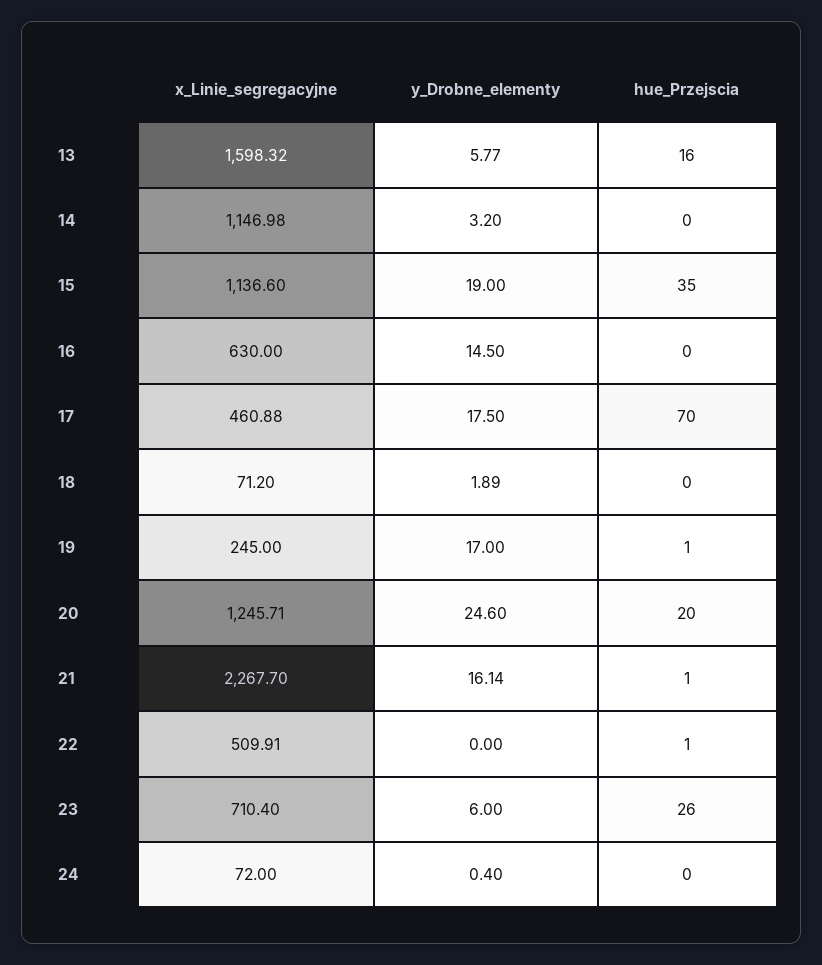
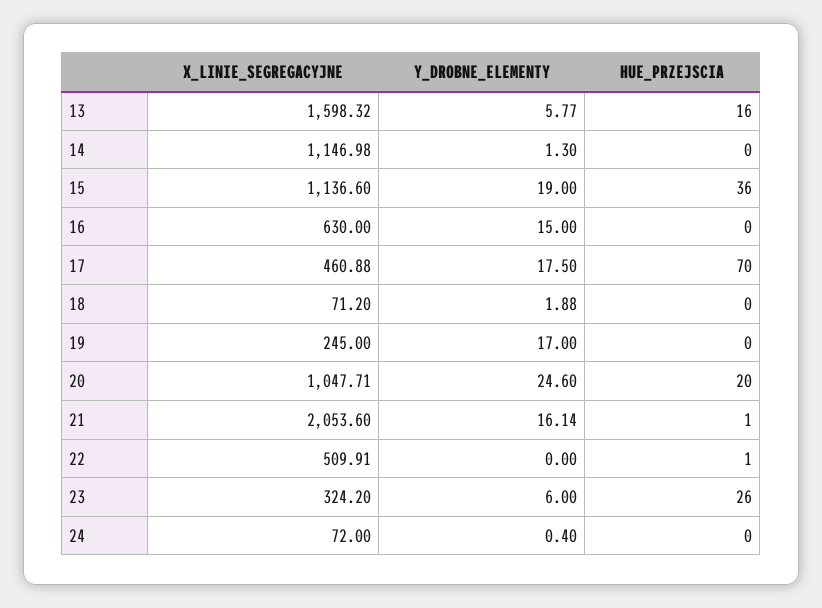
  {
    "x_Linie_segregacyjne": {
      "13": 1598.32,
      "14": 1146.98,
      "15": 1136.6,
      "16": 630,
      "17": 460.88,
      "18": 71.2,
      "19": 245,
-     "20": 1245.71,
+     "20": 1047.71,
-     "21": 2267.7,
+     "21": 2053.6,
      "22": 509.91,
-     "23": 710.4,
+     "23": 324.2,
      "24": 72
    },
    "y_Drobne_elementy": {
      "13": 5.77,
-     "14": 3.2,
+     "14": 1.3,
      "15": 19,
-     "16": 14.5,
+     "16": 15,
      "17": 17.5,
-     "18": 1.89,
+     "18": 1.88,
      "19": 17,
      "20": 24.6,
      "21": 16.14,
      "22": 0,
      "23": 6,
      "24": 0.4
    },
    "hue_Przejscia": {
      "13": 16,
      "14": 0,
-     "15": 35,
+     "15": 36,
      "16": 0,
      "17": 70,
      "18": 0,
-     "19": 1,
+     "19": 0,
      "20": 20,
      "21": 1,
      "22": 1,
      "23": 26,
      "24": 0
    }
  }

